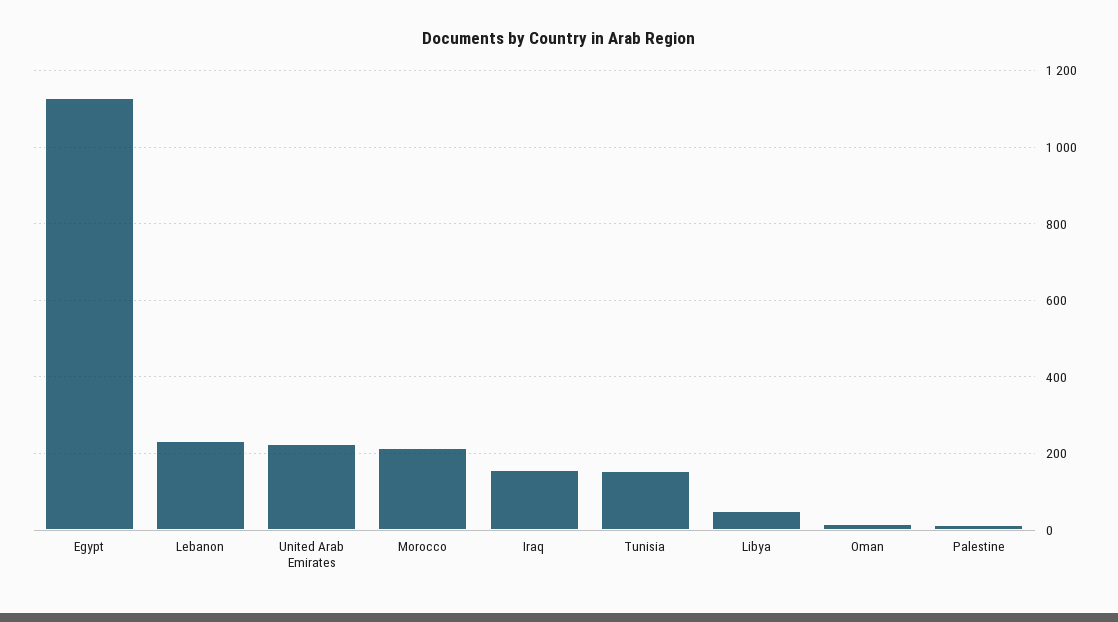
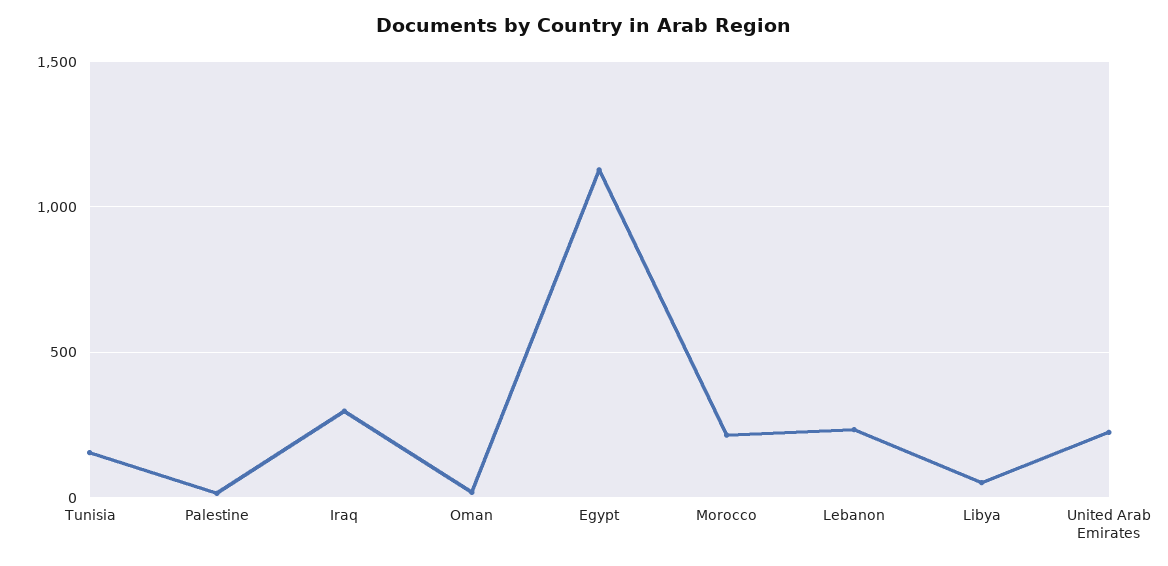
  {
    "Egypt": 1120,
    "Lebanon": 240,
    "United Arab Emirates": 220,
    "Morocco": 220,
-   "Iraq": 160,
+   "Iraq": 300,
    "Tunisia": 160,
    "Libya": 60,
    "Oman": 20,
    "Palestine": 20
  }

